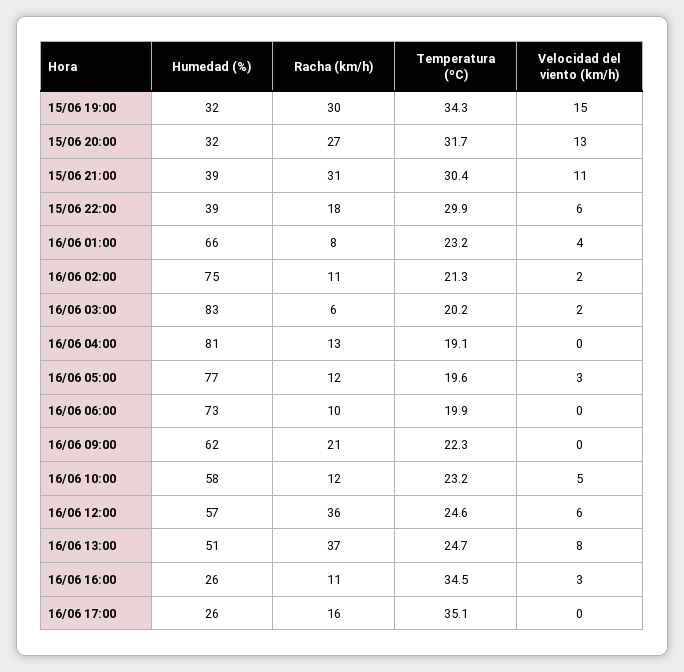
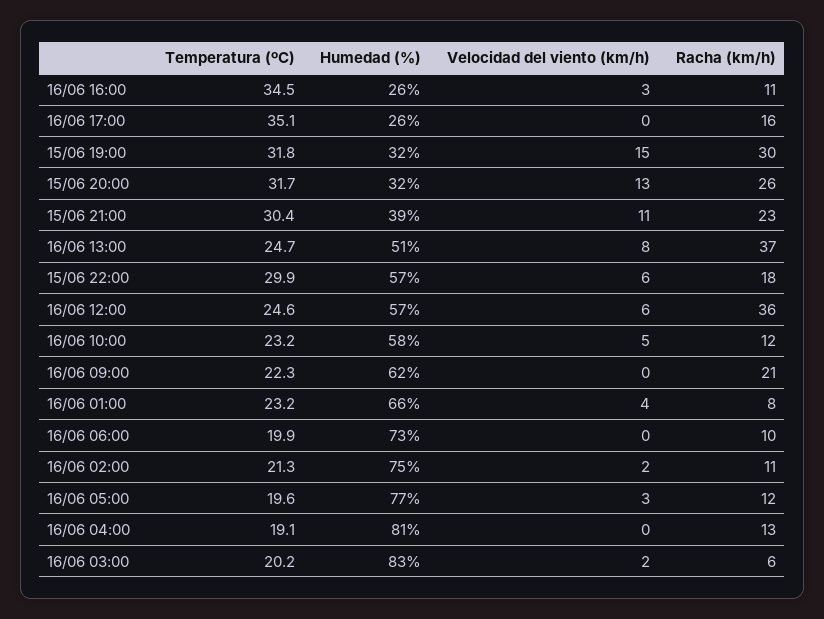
  {
    "Humedad (%)": {
      "15/06 19:00": 32,
      "15/06 20:00": 32,
      "15/06 21:00": 39,
-     "15/06 22:00": 39,
+     "15/06 22:00": 57,
      "16/06 01:00": 66,
      "16/06 02:00": 75,
      "16/06 03:00": 83,
      "16/06 04:00": 81,
      "16/06 05:00": 77,
      "16/06 06:00": 73,
      "16/06 09:00": 62,
      "16/06 10:00": 58,
      "16/06 12:00": 57,
      "16/06 13:00": 51,
      "16/06 16:00": 26,
      "16/06 17:00": 26
    },
    "Racha (km/h)": {
      "15/06 19:00": 30,
-     "15/06 20:00": 27,
+     "15/06 20:00": 26,
-     "15/06 21:00": 31,
+     "15/06 21:00": 23,
      "15/06 22:00": 18,
      "16/06 01:00": 8,
      "16/06 02:00": 11,
      "16/06 03:00": 6,
      "16/06 04:00": 13,
      "16/06 05:00": 12,
      "16/06 06:00": 10,
      "16/06 09:00": 21,
      "16/06 10:00": 12,
      "16/06 12:00": 36,
      "16/06 13:00": 37,
      "16/06 16:00": 11,
      "16/06 17:00": 16
    },
    "Temperatura (ºC)": {
-     "15/06 19:00": 34.3,
+     "15/06 19:00": 31.8,
      "15/06 20:00": 31.7,
      "15/06 21:00": 30.4,
      "15/06 22:00": 29.9,
      "16/06 01:00": 23.2,
      "16/06 02:00": 21.3,
      "16/06 03:00": 20.2,
      "16/06 04:00": 19.1,
      "16/06 05:00": 19.6,
      "16/06 06:00": 19.9,
      "16/06 09:00": 22.3,
      "16/06 10:00": 23.2,
      "16/06 12:00": 24.6,
      "16/06 13:00": 24.7,
      "16/06 16:00": 34.5,
      "16/06 17:00": 35.1
    },
    "Velocidad del viento (km/h)": {
      "15/06 19:00": 15,
      "15/06 20:00": 13,
      "15/06 21:00": 11,
      "15/06 22:00": 6,
      "16/06 01:00": 4,
      "16/06 02:00": 2,
      "16/06 03:00": 2,
      "16/06 04:00": 0,
      "16/06 05:00": 3,
      "16/06 06:00": 0,
      "16/06 09:00": 0,
      "16/06 10:00": 5,
      "16/06 12:00": 6,
      "16/06 13:00": 8,
      "16/06 16:00": 3,
      "16/06 17:00": 0
    }
  }

